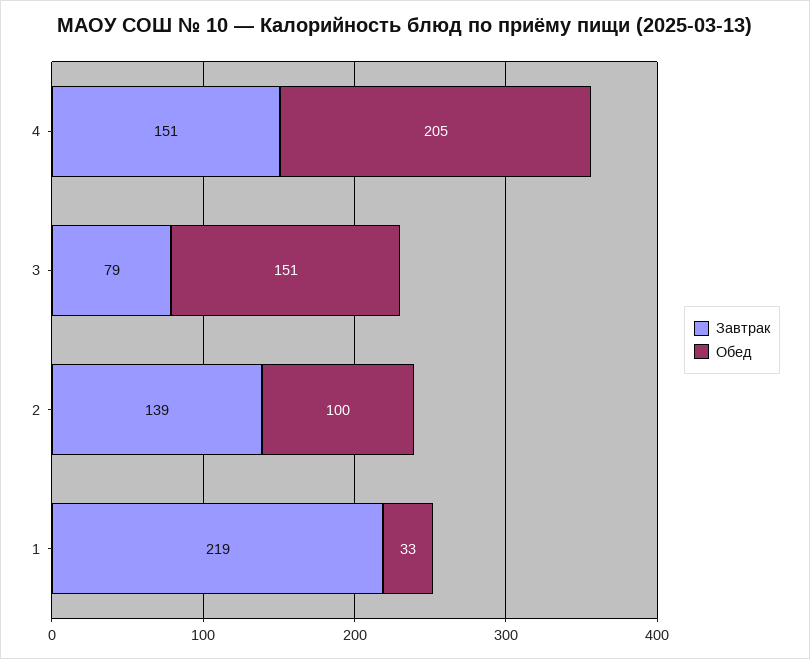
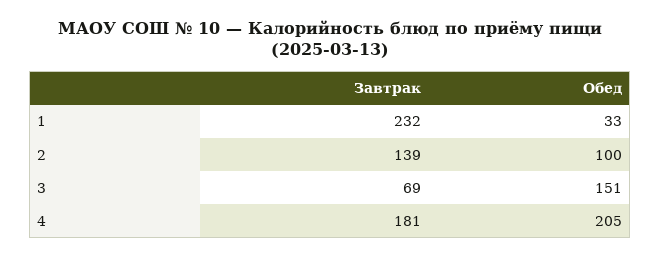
  {
    "Завтрак": {
-     "4": 151,
+     "4": 181,
-     "3": 79,
+     "3": 69,
      "2": 139,
-     "1": 219
+     "1": 232
    },
    "Обед": {
      "4": 205,
      "3": 151,
      "2": 100,
      "1": 33
    }
  }

